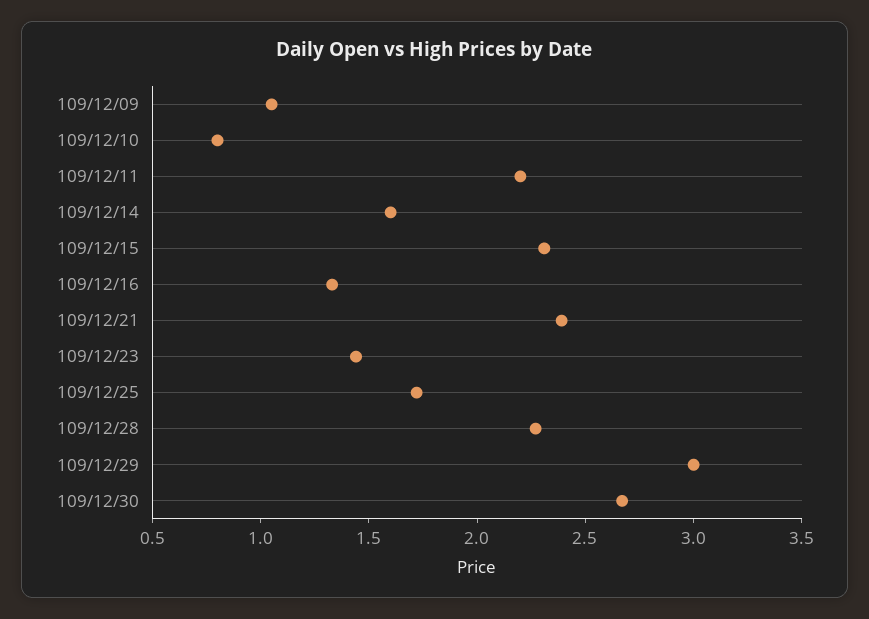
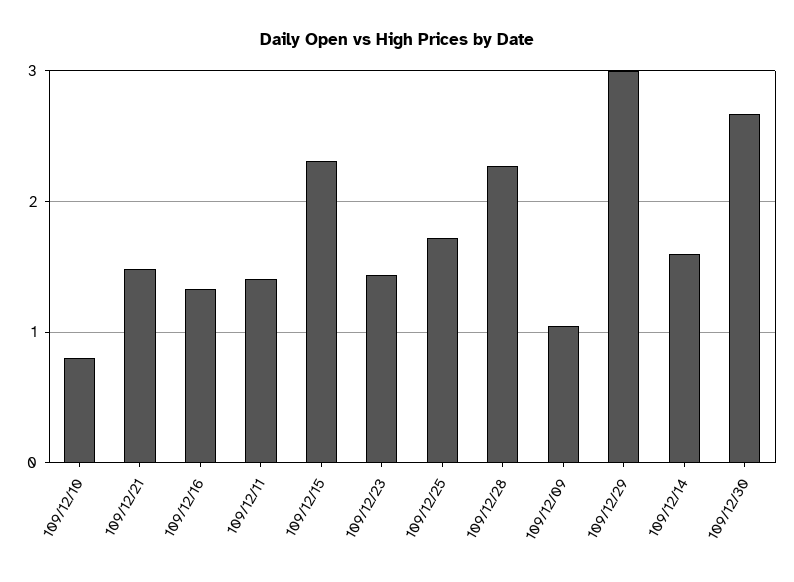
  {
    "109/12/09": 1.1,
    "109/12/10": 0.8,
-   "109/12/11": 2.2,
+   "109/12/11": 1.4,
    "109/12/14": 1.6,
    "109/12/15": 2.3,
    "109/12/16": 1.3,
-   "109/12/21": 2.4,
+   "109/12/21": 1.5,
    "109/12/23": 1.4,
    "109/12/25": 1.7,
    "109/12/28": 2.3,
    "109/12/29": 3,
    "109/12/30": 2.7
  }

